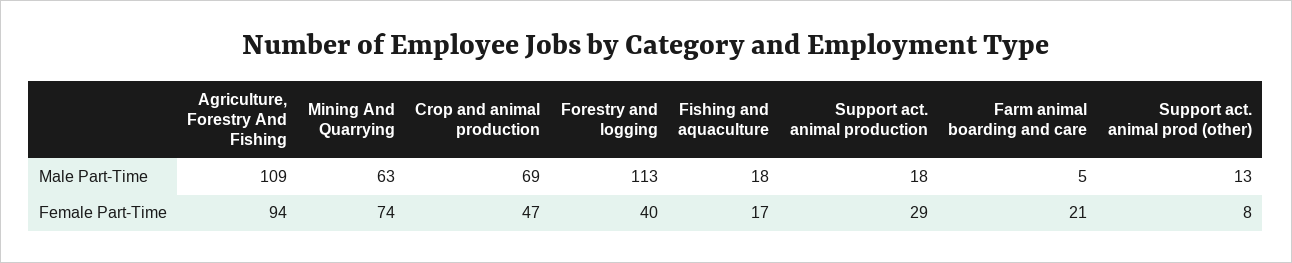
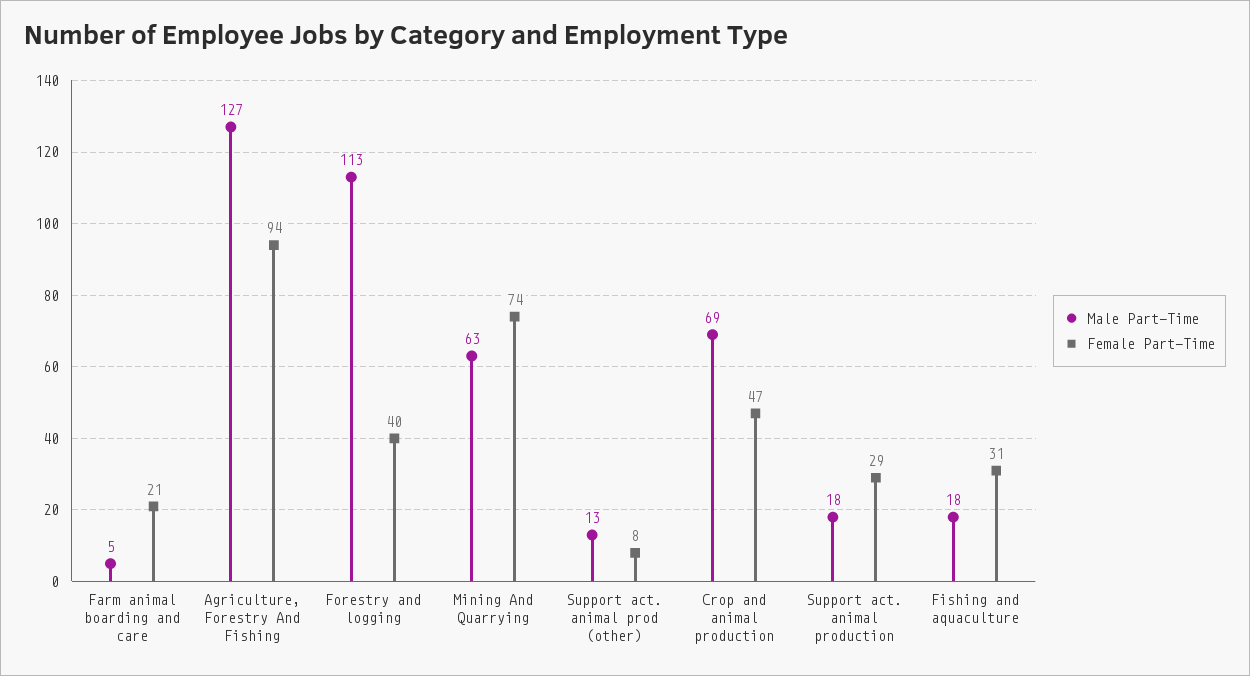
  {
    "Male Part-Time": {
-     "Agriculture, Forestry And Fishing": 109,
+     "Agriculture, Forestry And Fishing": 127,
      "Mining And Quarrying": 63,
      "Crop and animal production": 69,
      "Forestry and logging": 113,
      "Fishing and aquaculture": 18,
      "Support act. animal production": 18,
      "Farm animal boarding and care": 5,
      "Support act. animal prod (other)": 13
    },
    "Female Part-Time": {
      "Agriculture, Forestry And Fishing": 94,
      "Mining And Quarrying": 74,
      "Crop and animal production": 47,
      "Forestry and logging": 40,
-     "Fishing and aquaculture": 17,
+     "Fishing and aquaculture": 31,
      "Support act. animal production": 29,
      "Farm animal boarding and care": 21,
      "Support act. animal prod (other)": 8
    }
  }

